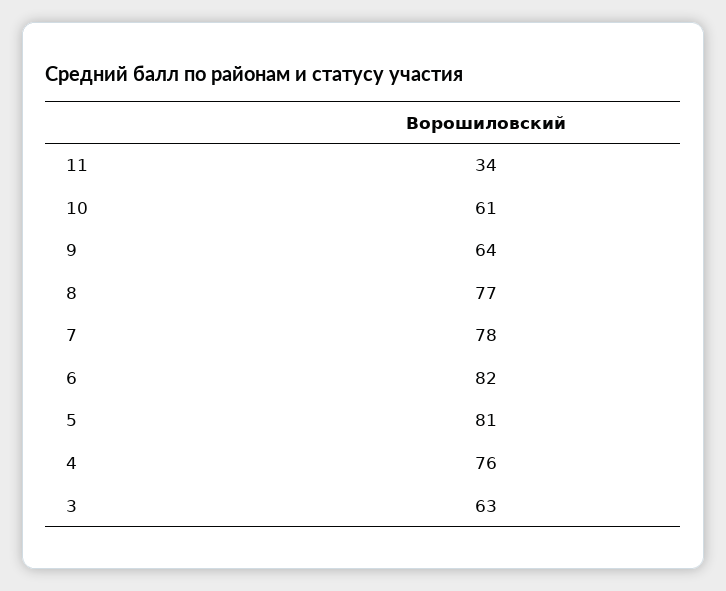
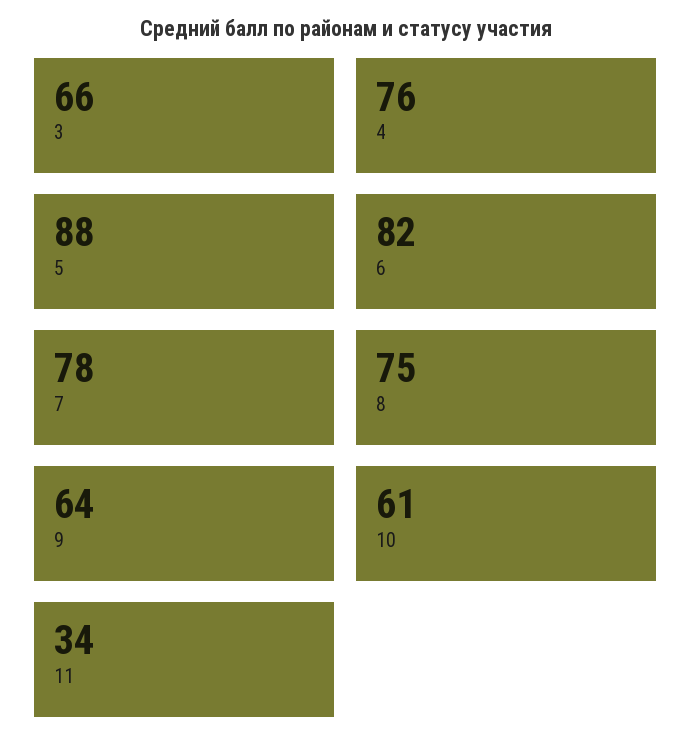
  {
    "11": 34,
    "10": 61,
    "9": 64,
-   "8": 77,
+   "8": 75,
    "7": 78,
    "6": 82,
-   "5": 81,
+   "5": 88,
    "4": 76,
-   "3": 63
+   "3": 66
  }

